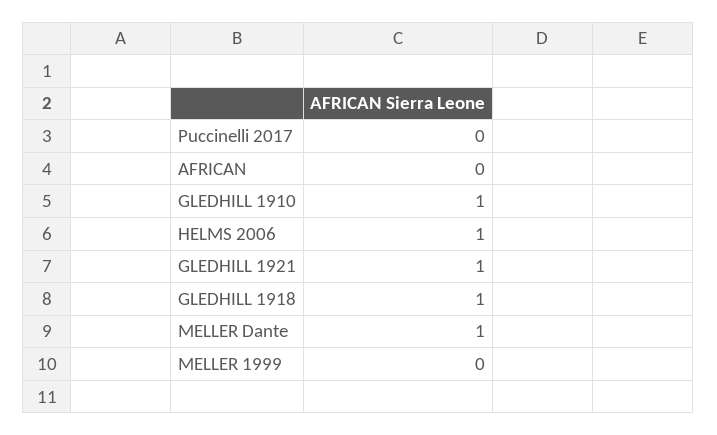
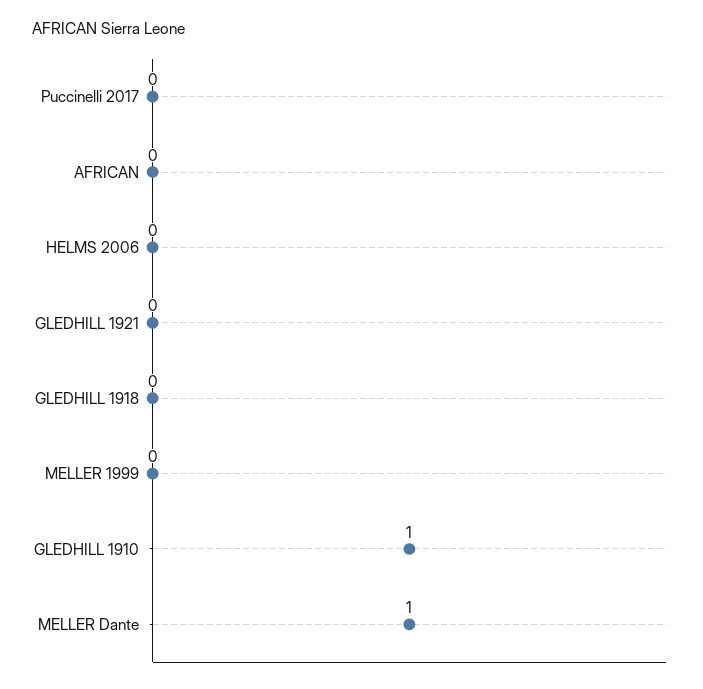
  {
    "Puccinelli 2017": 0,
    "AFRICAN": 0,
    "GLEDHILL 1910": 1,
-   "HELMS 2006": 1,
+   "HELMS 2006": 0,
-   "GLEDHILL 1921": 1,
+   "GLEDHILL 1921": 0,
-   "GLEDHILL 1918": 1,
+   "GLEDHILL 1918": 0,
    "MELLER Dante": 1,
    "MELLER 1999": 0
  }

